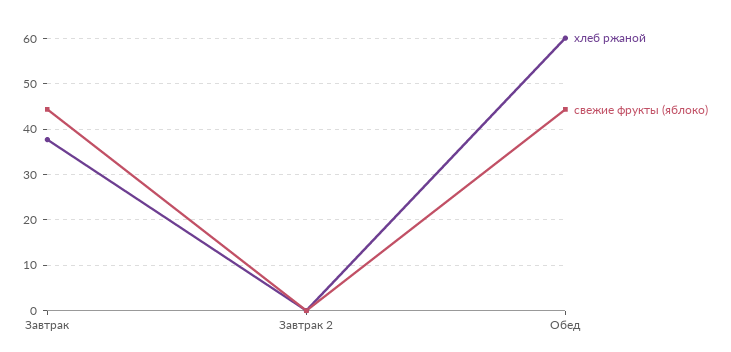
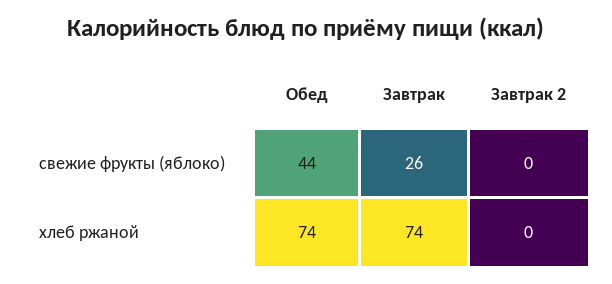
  {
    "хлеб ржаной": {
-     "Завтрак": 38,
+     "Завтрак": 74,
      "Завтрак 2": 0,
-     "Обед": 60
+     "Обед": 74
    },
    "свежие фрукты (яблоко)": {
-     "Завтрак": 44,
+     "Завтрак": 26,
      "Завтрак 2": 0,
      "Обед": 44
    }
  }

